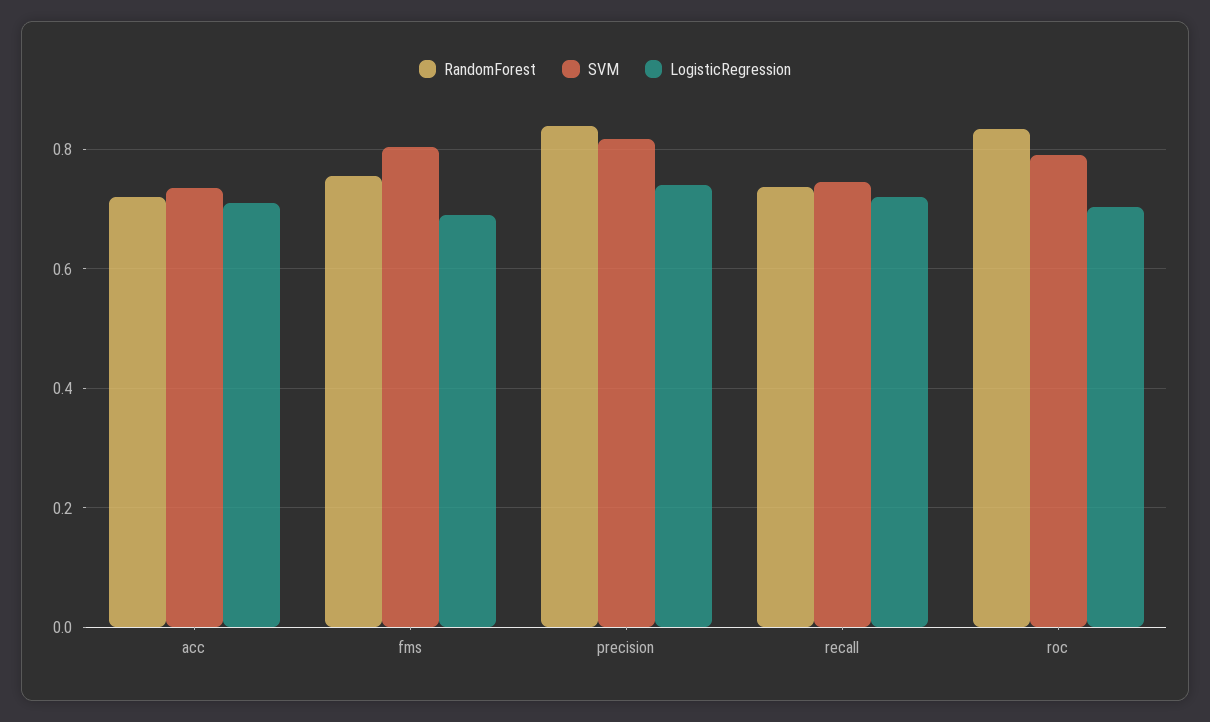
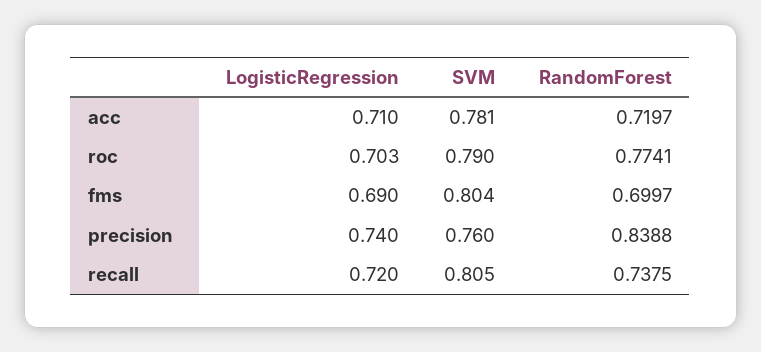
  {
    "RandomForest": {
      "acc": 0.7197,
-     "fms": 0.76,
+     "fms": 0.6997,
      "precision": 0.8388,
      "recall": 0.7375,
-     "roc": 0.84
+     "roc": 0.7741
    },
    "SVM": {
-     "acc": 0.74,
+     "acc": 0.781,
      "fms": 0.804,
-     "precision": 0.82,
+     "precision": 0.76,
-     "recall": 0.74,
+     "recall": 0.805,
      "roc": 0.79
    },
    "LogisticRegression": {
      "acc": 0.71,
      "fms": 0.69,
      "precision": 0.74,
      "recall": 0.72,
      "roc": 0.703
    }
  }

